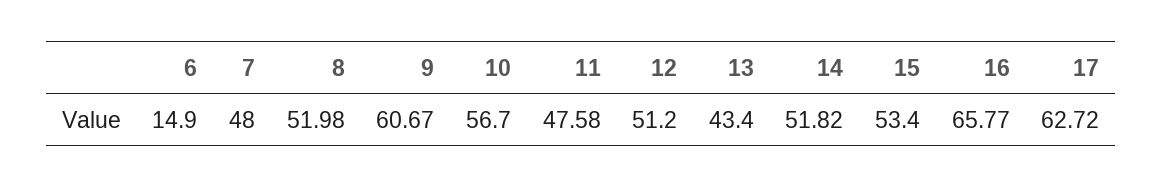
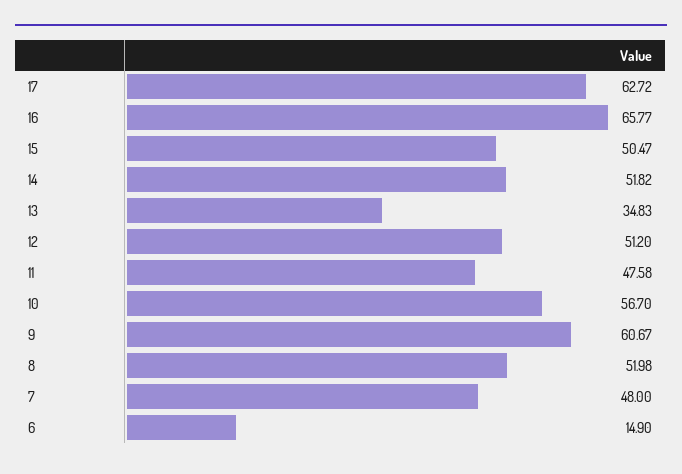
  {
    "6": 14.9,
    "7": 48,
    "8": 51.98,
    "9": 60.67,
    "10": 56.7,
    "11": 47.58,
    "12": 51.2,
-   "13": 43.4,
+   "13": 34.83,
    "14": 51.82,
-   "15": 53.4,
+   "15": 50.47,
    "16": 65.77,
    "17": 62.72
  }

